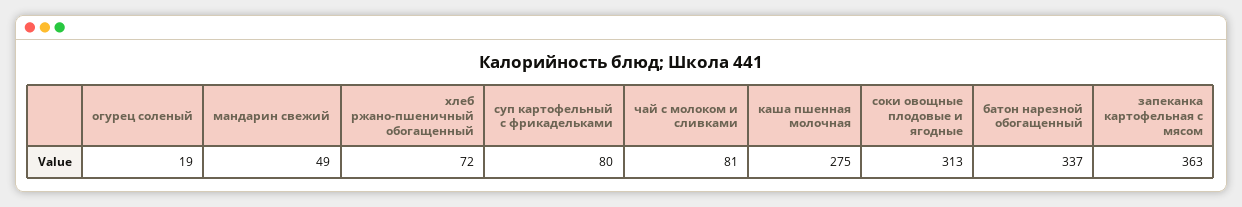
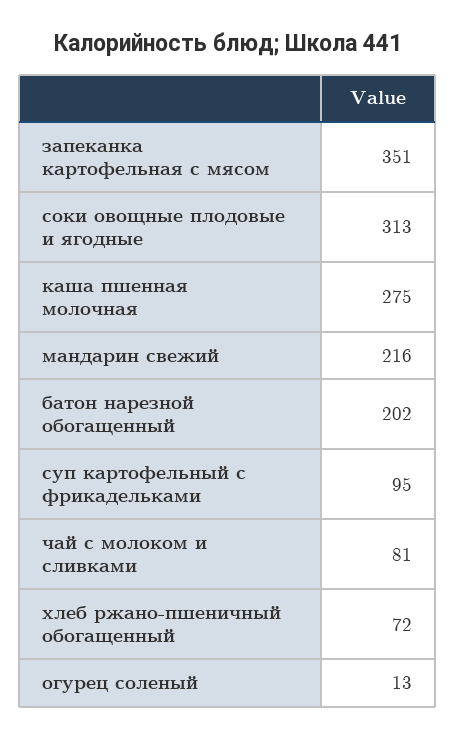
  {
-   "огурец соленый": 19,
+   "огурец соленый": 13,
-   "мандарин свежий": 49,
+   "мандарин свежий": 216,
    "хлеб ржано-пшеничный обогащенный": 72,
-   "суп картофельный с фрикадельками": 80,
+   "суп картофельный с фрикадельками": 95,
    "чай с молоком и сливками": 81,
    "каша пшенная молочная": 275,
    "соки овощные плодовые и ягодные": 313,
-   "батон нарезной обогащенный": 337,
+   "батон нарезной обогащенный": 202,
-   "запеканка картофельная с мясом": 363
+   "запеканка картофельная с мясом": 351
  }

